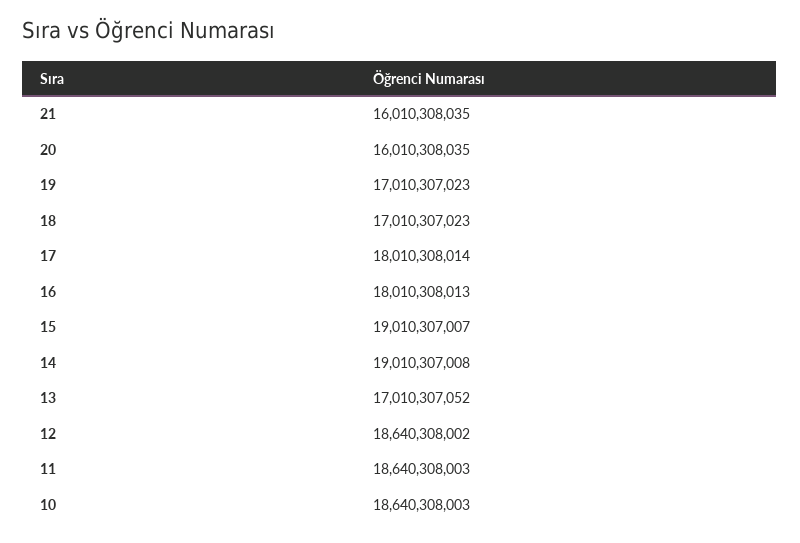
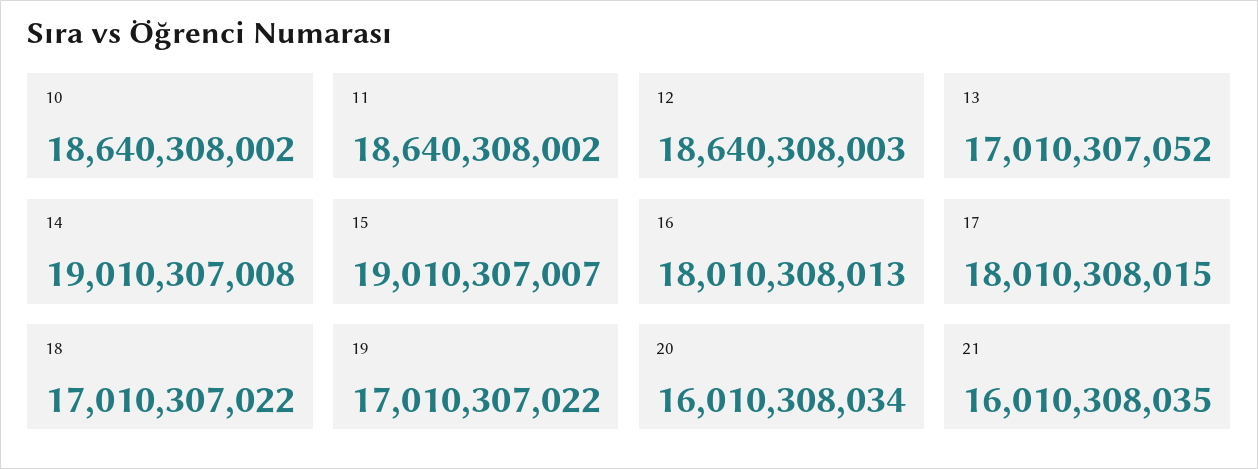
  {
    "21": 16010308035,
-   "20": 16010308035,
+   "20": 16010308034,
-   "19": 17010307023,
+   "19": 17010307022,
-   "18": 17010307023,
+   "18": 17010307022,
-   "17": 18010308014,
+   "17": 18010308015,
    "16": 18010308013,
    "15": 19010307007,
    "14": 19010307008,
    "13": 17010307052,
-   "12": 18640308002,
+   "12": 18640308003,
-   "11": 18640308003,
+   "11": 18640308002,
-   "10": 18640308003
+   "10": 18640308002
  }

